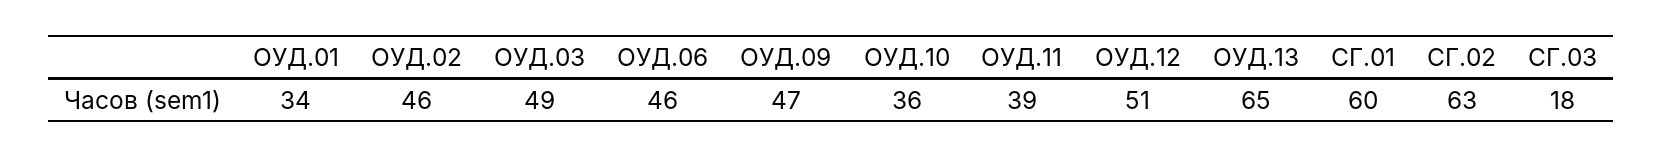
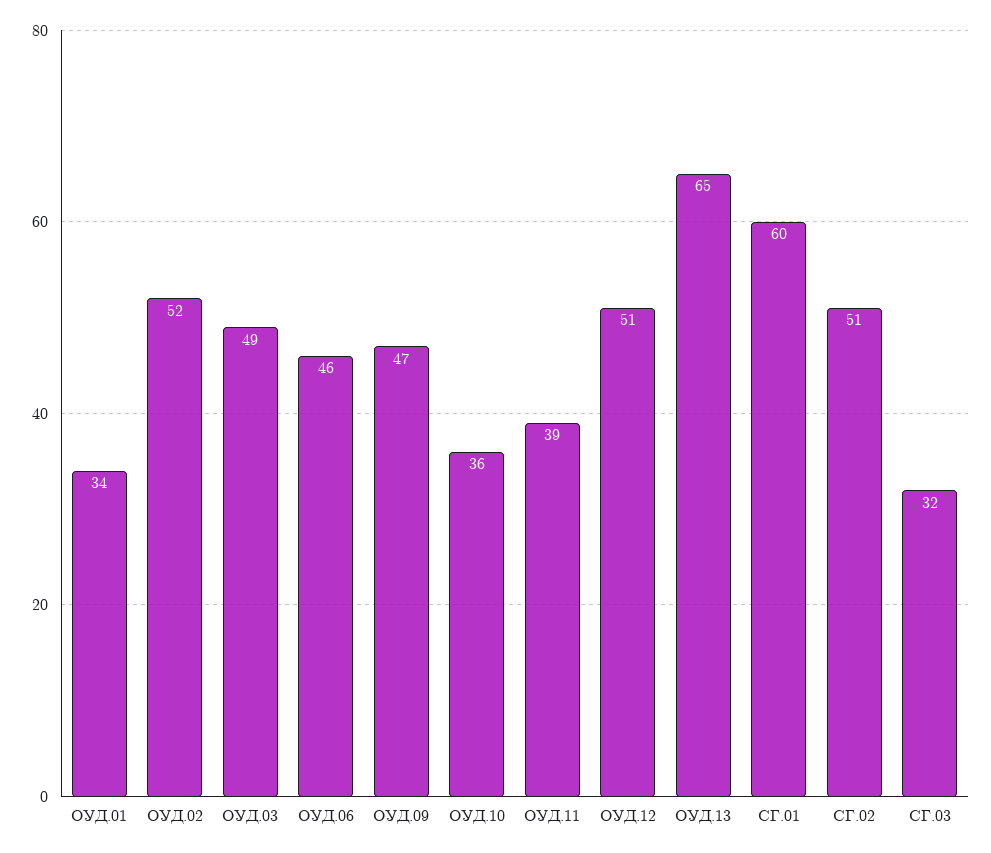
  {
    "ОУД.01": 34,
-   "ОУД.02": 46,
+   "ОУД.02": 52,
    "ОУД.03": 49,
    "ОУД.06": 46,
    "ОУД.09": 47,
    "ОУД.10": 36,
    "ОУД.11": 39,
    "ОУД.12": 51,
    "ОУД.13": 65,
    "СГ.01": 60,
-   "СГ.02": 63,
+   "СГ.02": 51,
-   "СГ.03": 18
+   "СГ.03": 32
  }

